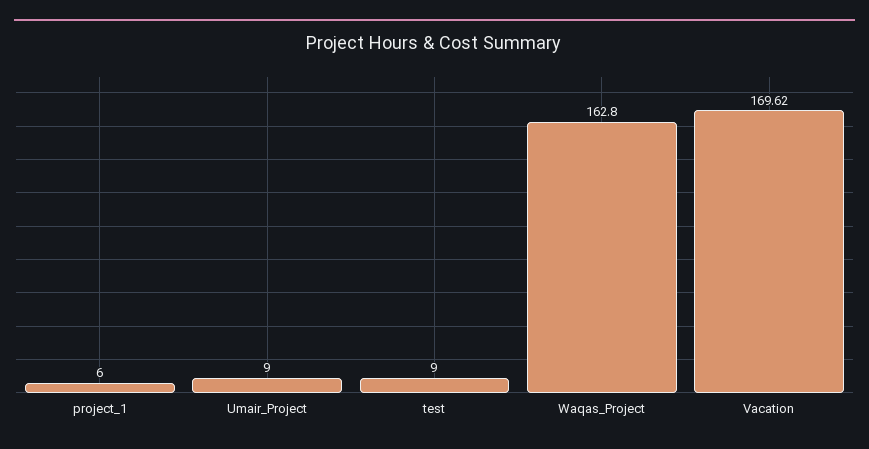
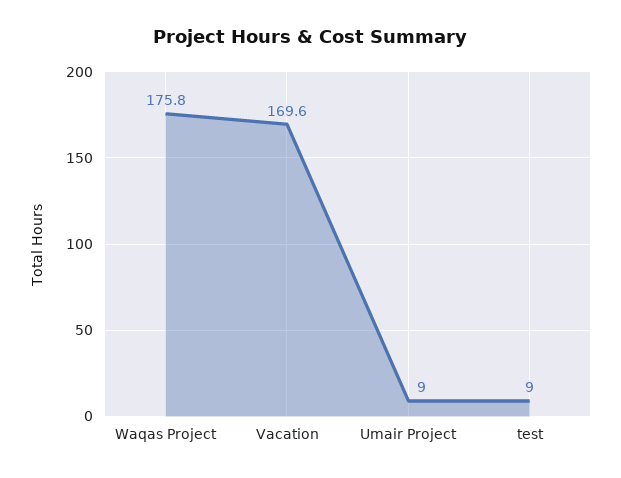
  {
-   "project_1": 6,
    "Umair_Project": 9,
    "test": 9,
-   "Waqas_Project": 162.8,
+   "Waqas_Project": 175.8,
    "Vacation": 169.62
  }

